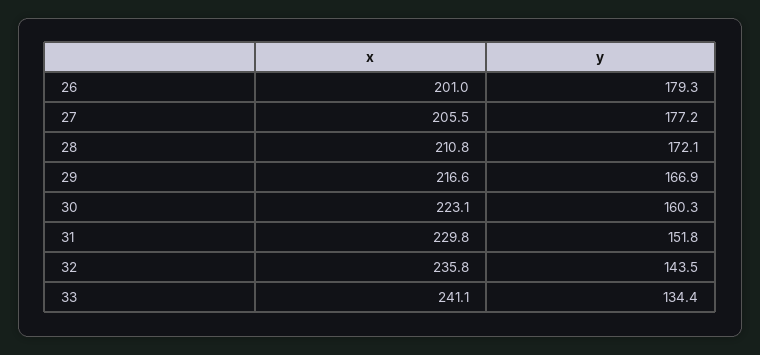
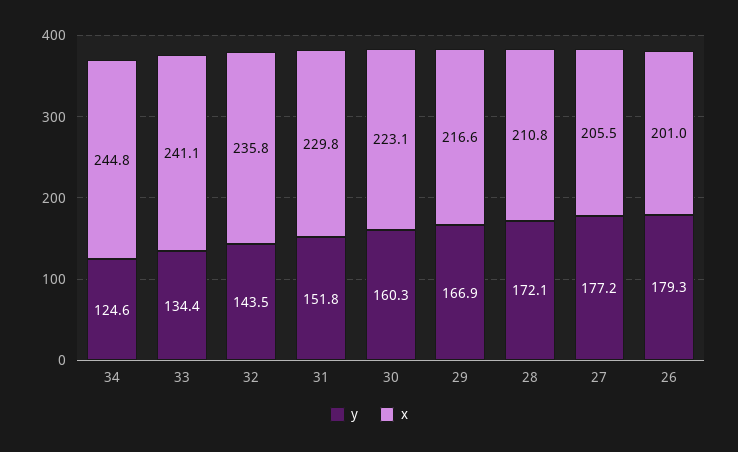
  {
    "x": {
      "26": 201,
      "27": 205.5,
      "28": 210.8,
      "29": 216.6,
      "30": 223.1,
      "31": 229.8,
      "32": 235.8,
-     "33": 241.1
+     "33": 241.1,
+     "34": 244.8
    },
    "y": {
      "26": 179.3,
      "27": 177.2,
      "28": 172.1,
      "29": 166.9,
      "30": 160.3,
      "31": 151.8,
      "32": 143.5,
-     "33": 134.4
+     "33": 134.4,
+     "34": 124.6
    }
  }

